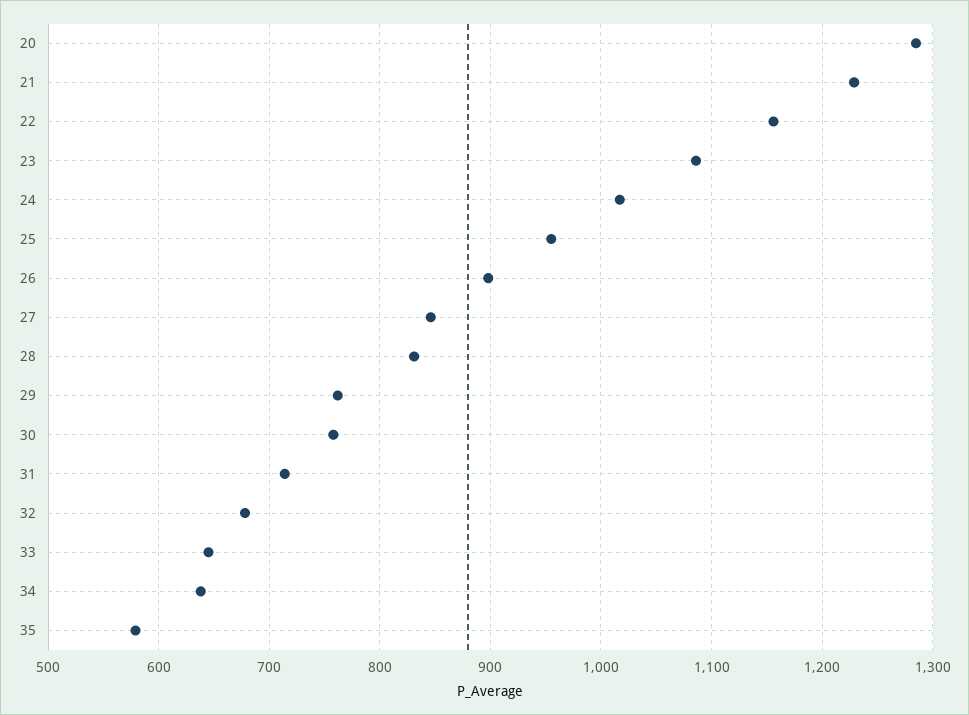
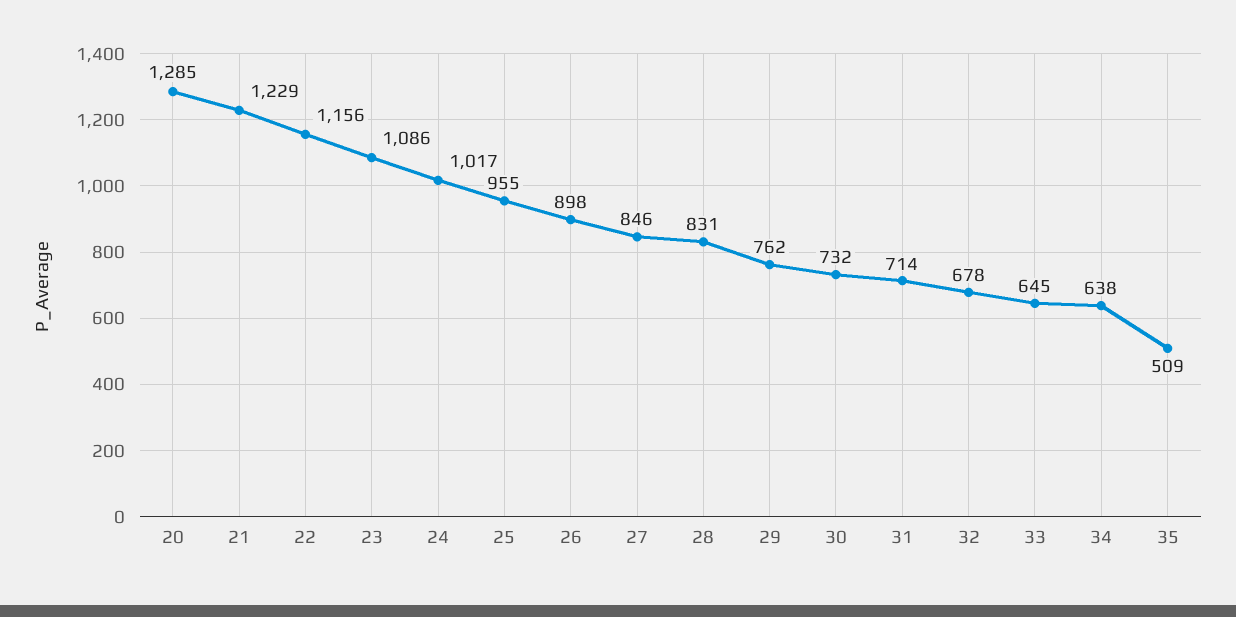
  {
    "20": 1285,
    "21": 1229,
    "22": 1156,
    "23": 1086,
    "24": 1017,
    "25": 955,
    "26": 898,
    "27": 846,
    "28": 831,
    "29": 762,
-   "30": 760,
+   "30": 732,
    "31": 714,
    "32": 678,
    "33": 645,
    "34": 638,
-   "35": 580
+   "35": 509
  }

